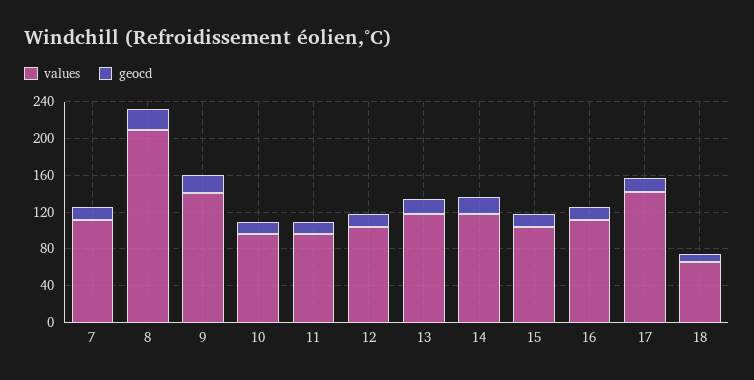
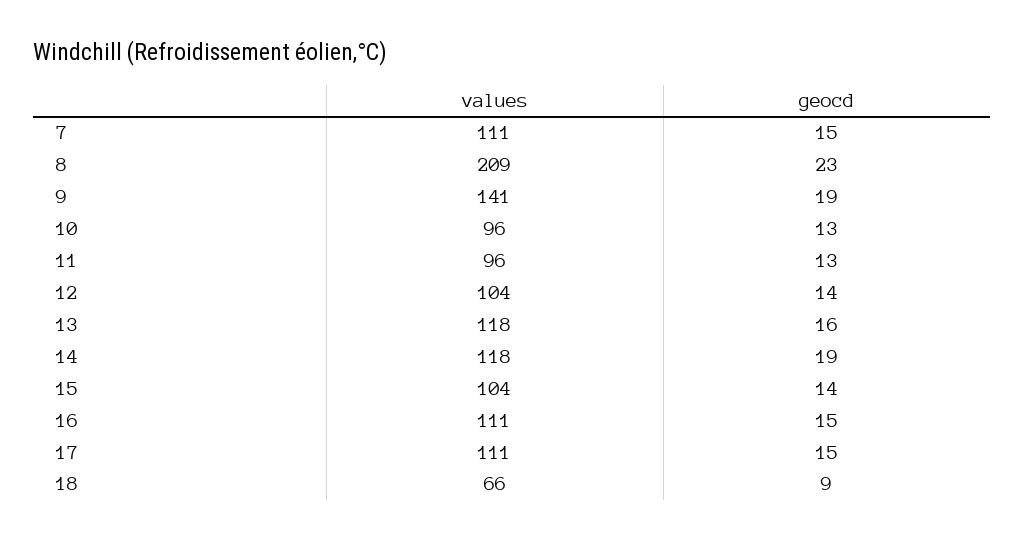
  {
    "values": {
      "7": 111,
      "8": 209,
      "9": 141,
      "10": 96,
      "11": 96,
      "12": 104,
      "13": 118,
      "14": 118,
      "15": 104,
      "16": 111,
-     "17": 140,
+     "17": 111,
      "18": 66
    },
    "geocd": {
      "7": 15,
      "8": 23,
      "9": 19,
      "10": 13,
      "11": 13,
      "12": 14,
      "13": 16,
      "14": 19,
      "15": 14,
      "16": 15,
      "17": 15,
      "18": 9
    }
  }

